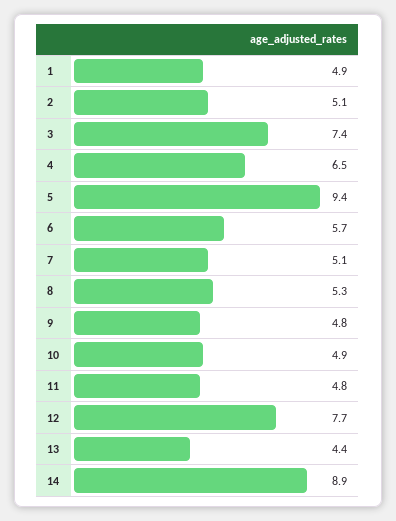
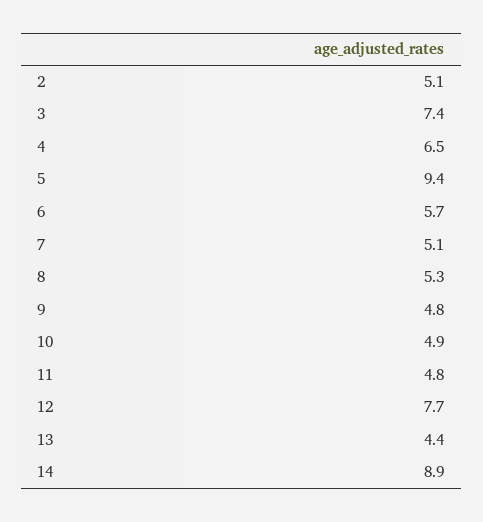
  {
-   "1": 4.9,
    "2": 5.1,
    "3": 7.4,
    "4": 6.5,
    "5": 9.4,
    "6": 5.7,
    "7": 5.1,
    "8": 5.3,
    "9": 4.8,
    "10": 4.9,
    "11": 4.8,
    "12": 7.7,
    "13": 4.4,
    "14": 8.9
  }

